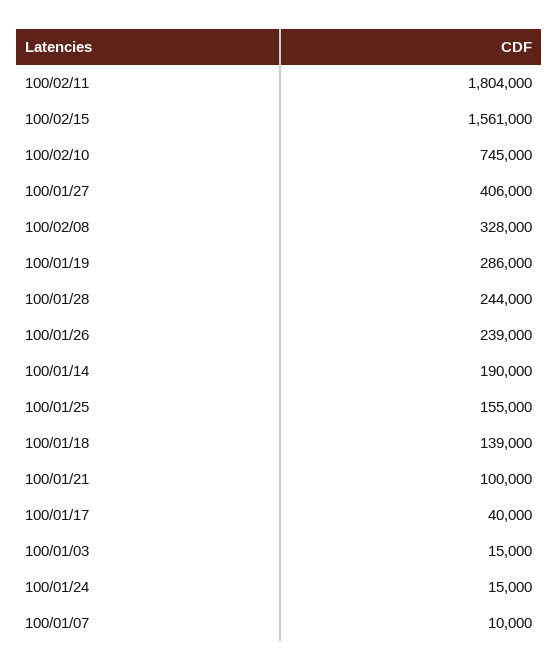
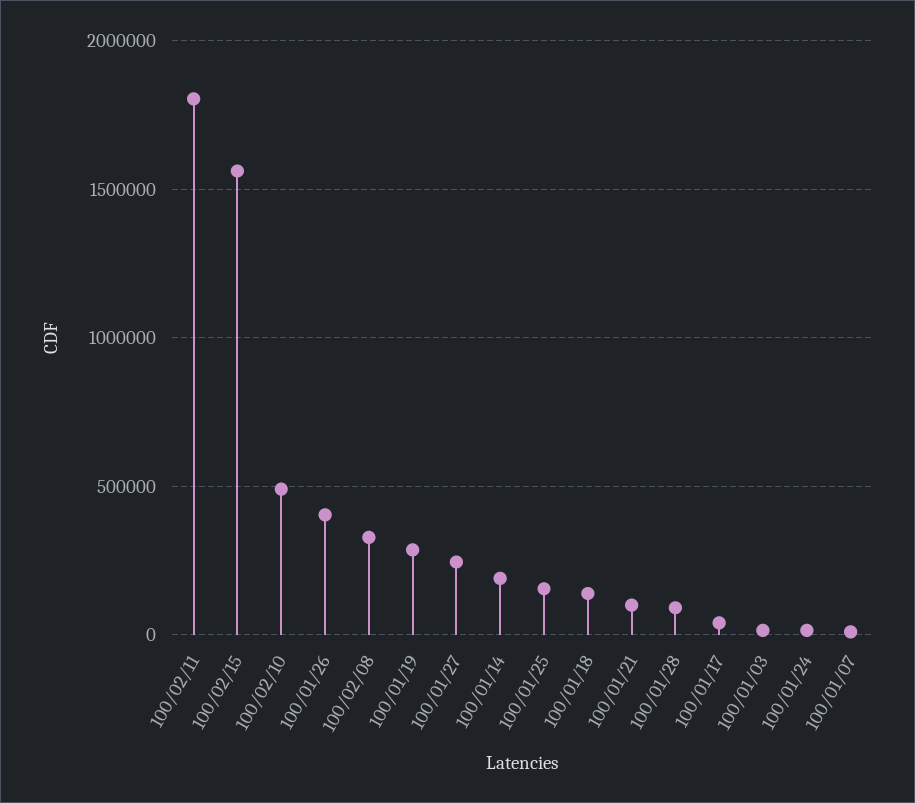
  {
    "100/02/11": 1804000,
    "100/02/15": 1561000,
-   "100/02/10": 745000,
+   "100/02/10": 500000,
-   "100/01/27": 406000,
+   "100/01/27": 250000,
    "100/02/08": 328000,
    "100/01/19": 286000,
-   "100/01/28": 244000,
+   "100/01/28": 100000,
-   "100/01/26": 239000,
+   "100/01/26": 400000,
    "100/01/14": 190000,
    "100/01/25": 155000,
    "100/01/18": 139000,
    "100/01/21": 100000,
    "100/01/17": 40000,
    "100/01/03": 15000,
    "100/01/24": 15000,
    "100/01/07": 10000
  }

